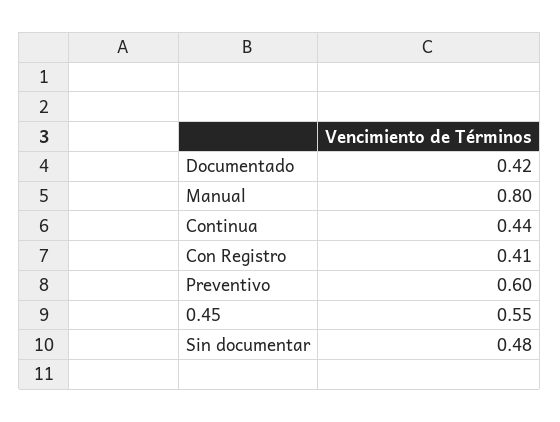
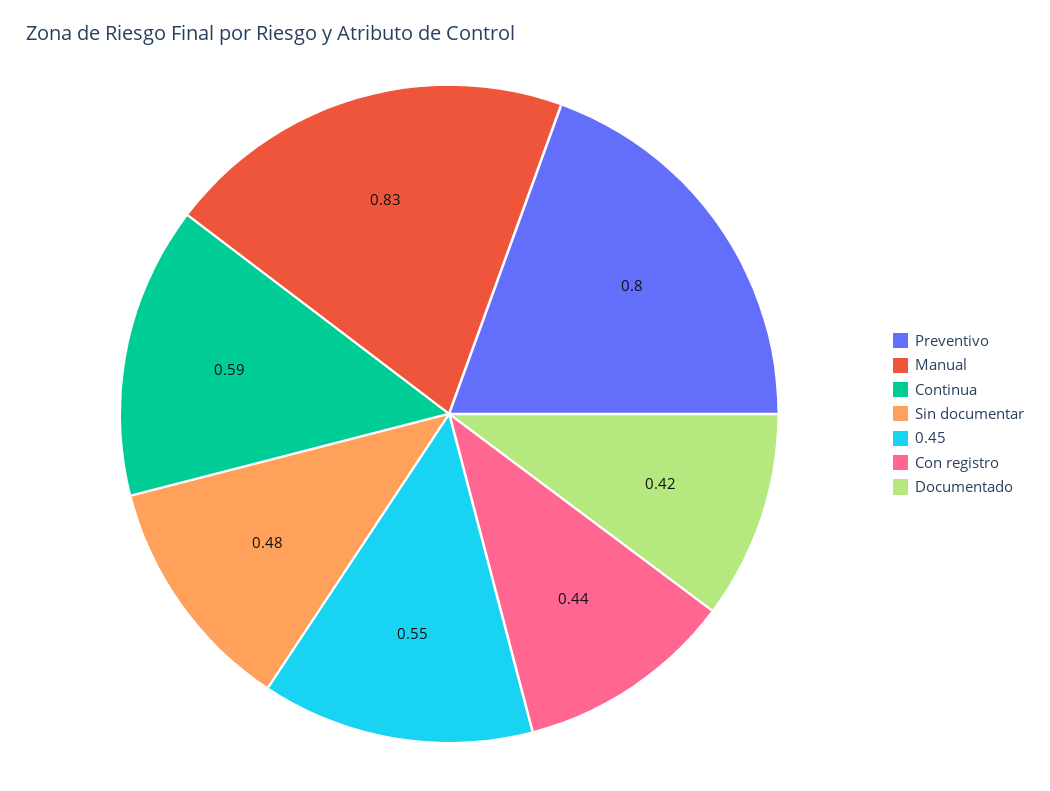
  {
    "Documentado": 0.42,
-   "Manual": 0.8,
+   "Manual": 0.83,
-   "Continua": 0.44,
+   "Continua": 0.59,
-   "Con Registro": 0.41,
+   "Con Registro": 0.44,
-   "Preventivo": 0.6,
+   "Preventivo": 0.8,
    "0.45": 0.55,
    "Sin documentar": 0.48
  }

